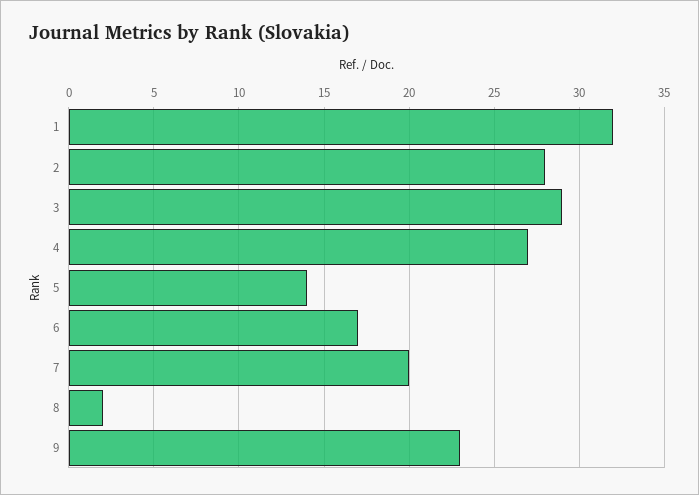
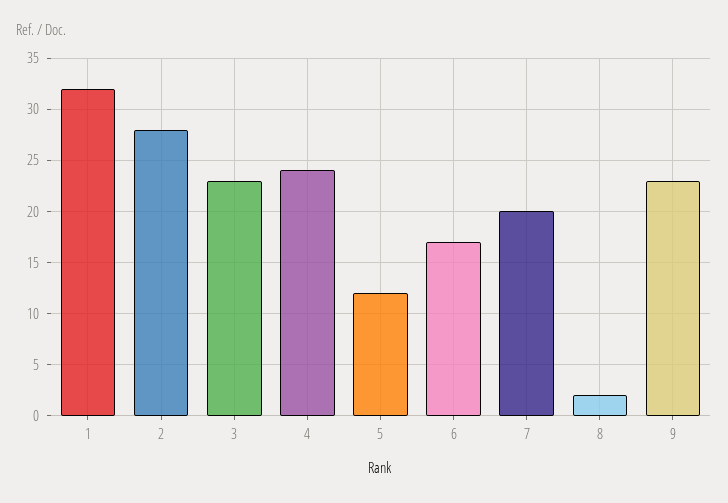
  {
    "1": 32,
    "2": 28,
-   "3": 29,
+   "3": 23,
-   "4": 27,
+   "4": 24,
-   "5": 14,
+   "5": 12,
    "6": 17,
    "7": 20,
    "8": 2,
    "9": 23
  }

